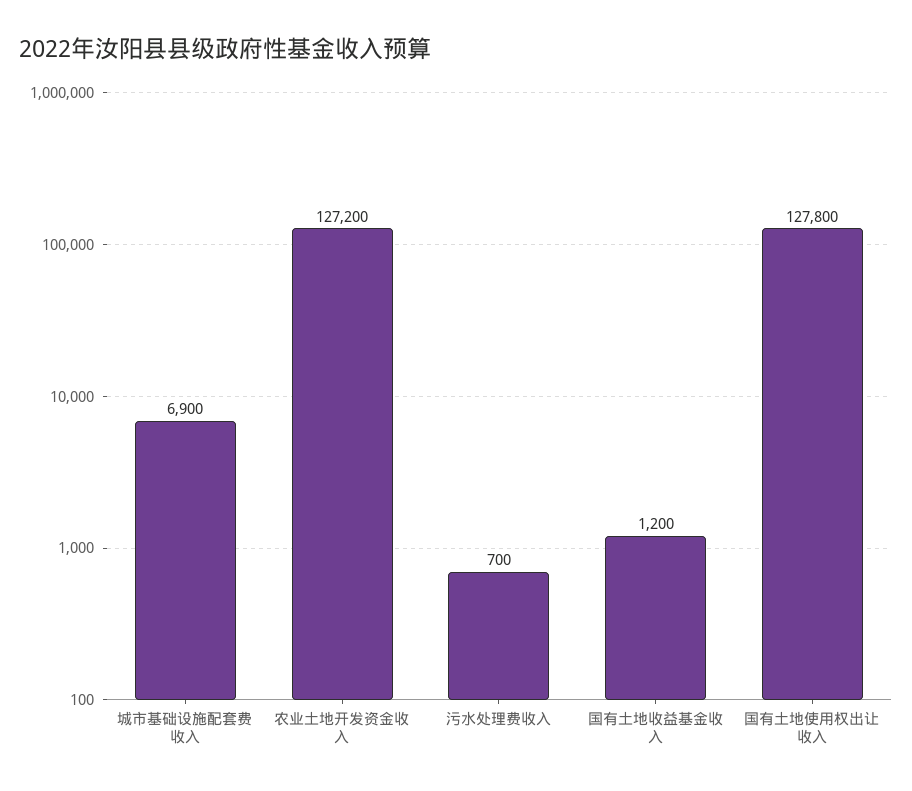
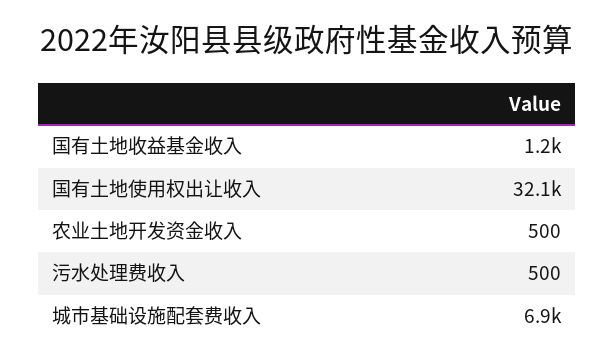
  {
    "城市基础设施配套费收入": 6900,
-   "农业土地开发资金收入": 127200,
+   "农业土地开发资金收入": 500,
-   "污水处理费收入": 700,
+   "污水处理费收入": 500,
    "国有土地收益基金收入": 1200,
-   "国有土地使用权出让收入": 127800
+   "国有土地使用权出让收入": 32100
  }

